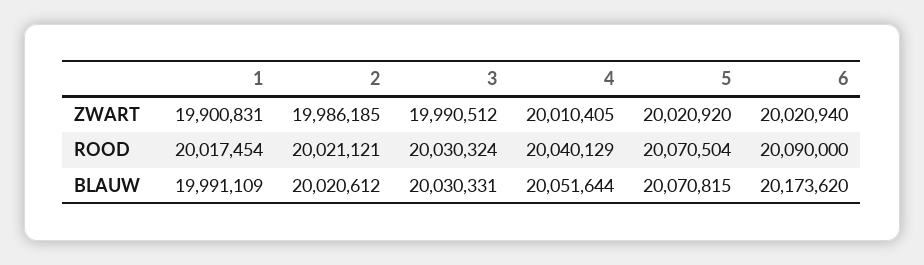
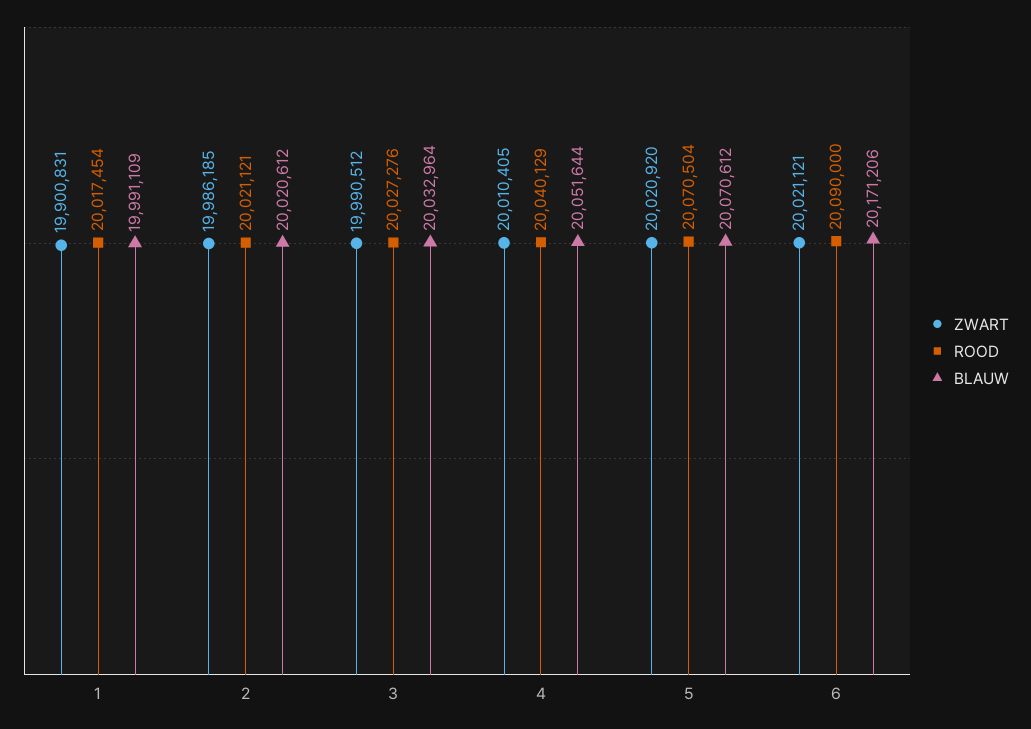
  {
    "ZWART": {
      "1": 19900831,
      "2": 19986185,
      "3": 19990512,
      "4": 20010405,
      "5": 20020920,
-     "6": 20020940
+     "6": 20021121
    },
    "ROOD": {
      "1": 20017454,
      "2": 20021121,
-     "3": 20030324,
+     "3": 20027276,
      "4": 20040129,
      "5": 20070504,
      "6": 20090000
    },
    "BLAUW": {
      "1": 19991109,
      "2": 20020612,
-     "3": 20030331,
+     "3": 20032964,
      "4": 20051644,
-     "5": 20070815,
+     "5": 20070612,
-     "6": 20173620
+     "6": 20171206
    }
  }

